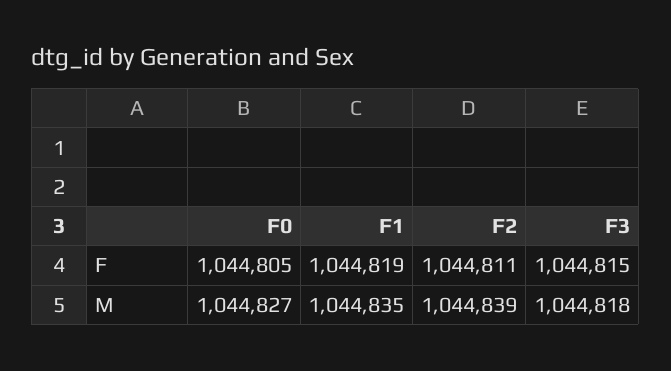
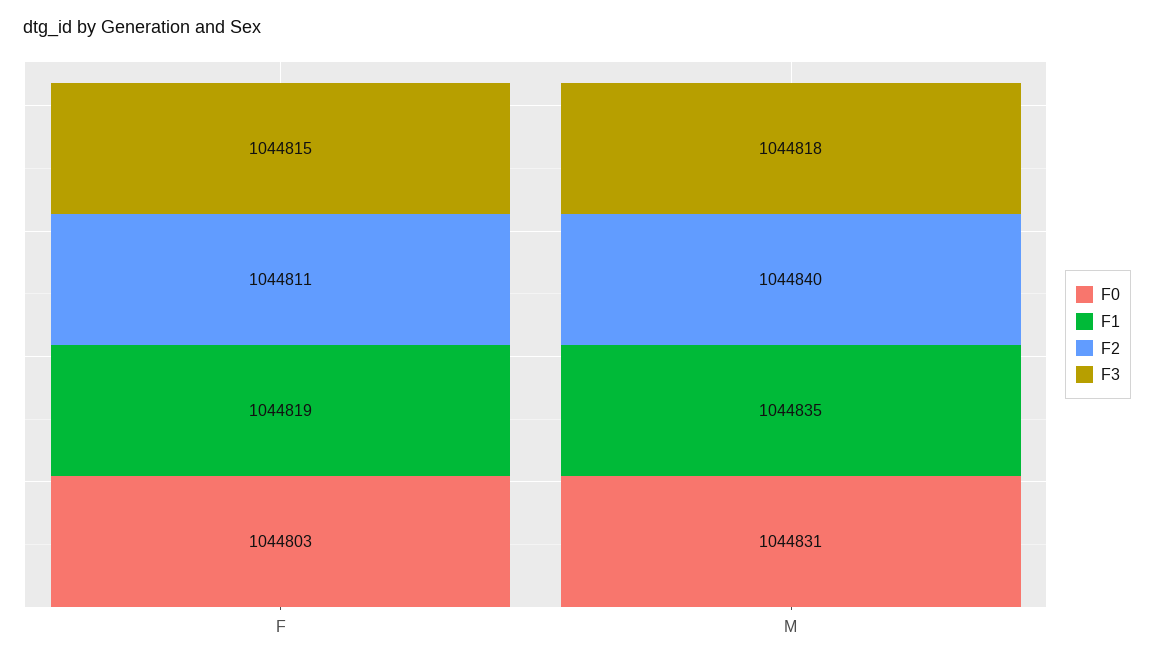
  {
    "F0": {
-     "F": 1044805,
+     "F": 1044803,
-     "M": 1044827
+     "M": 1044831
    },
    "F1": {
      "F": 1044819,
      "M": 1044835
    },
    "F2": {
      "F": 1044811,
-     "M": 1044839
+     "M": 1044840
    },
    "F3": {
      "F": 1044815,
      "M": 1044818
    }
  }

